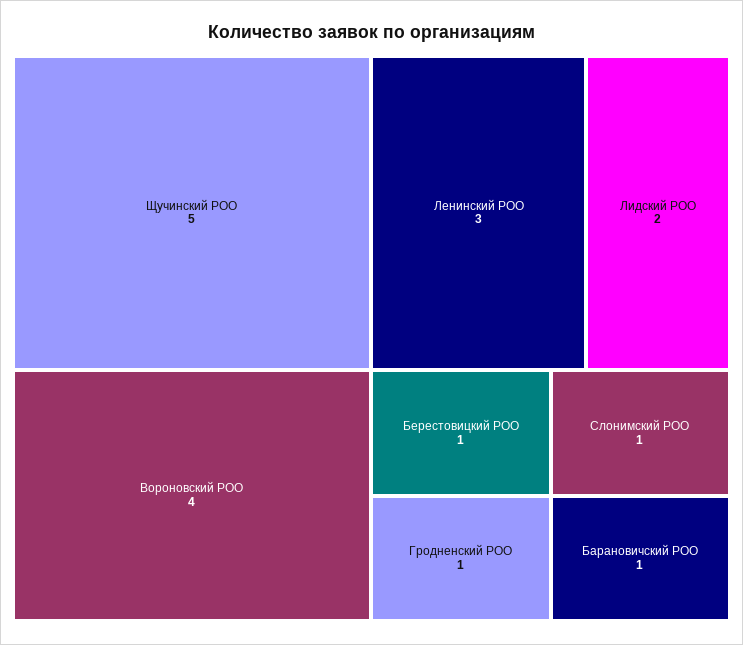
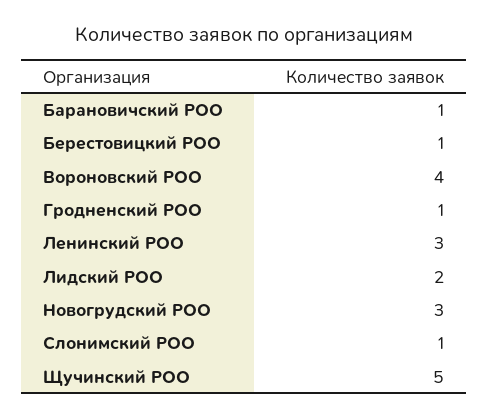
  {
    "Щучинский РОО": 5,
    "Вороновский РОО": 4,
    "Ленинский РОО": 3,
    "Лидский РОО": 2,
    "Берестовицкий РОО": 1,
    "Гродненский РОО": 1,
    "Слонимский РОО": 1,
-   "Барановичский РОО": 1
+   "Барановичский РОО": 1,
+   "Новогрудский РОО": 3
  }

